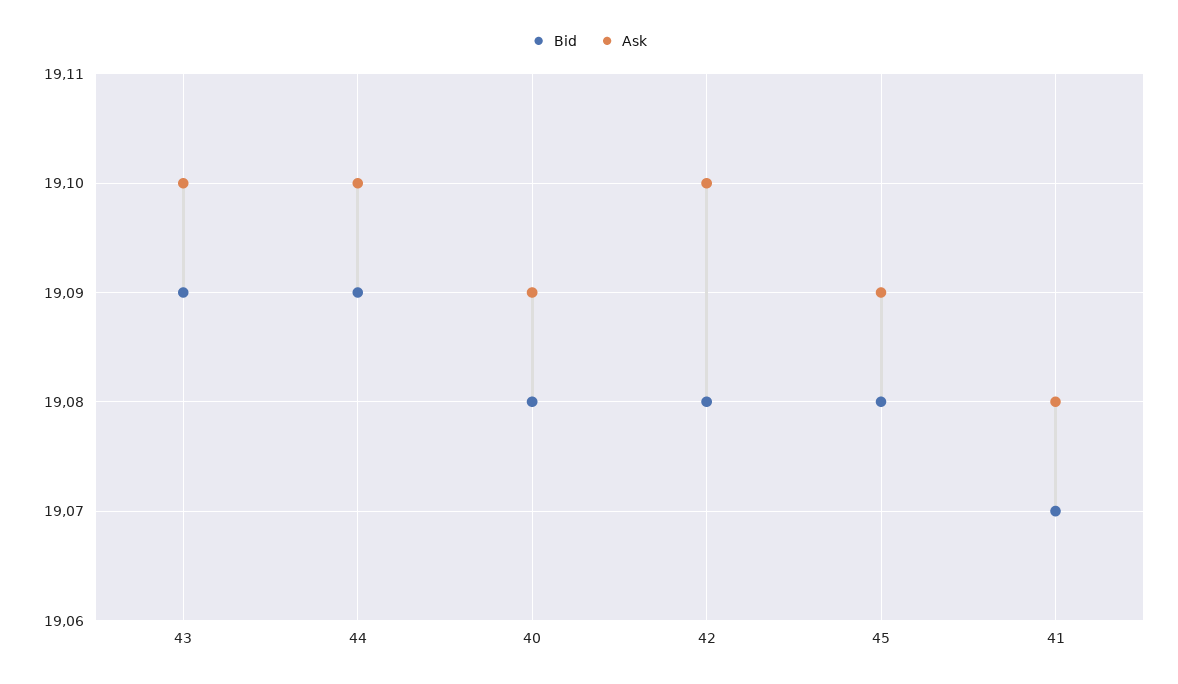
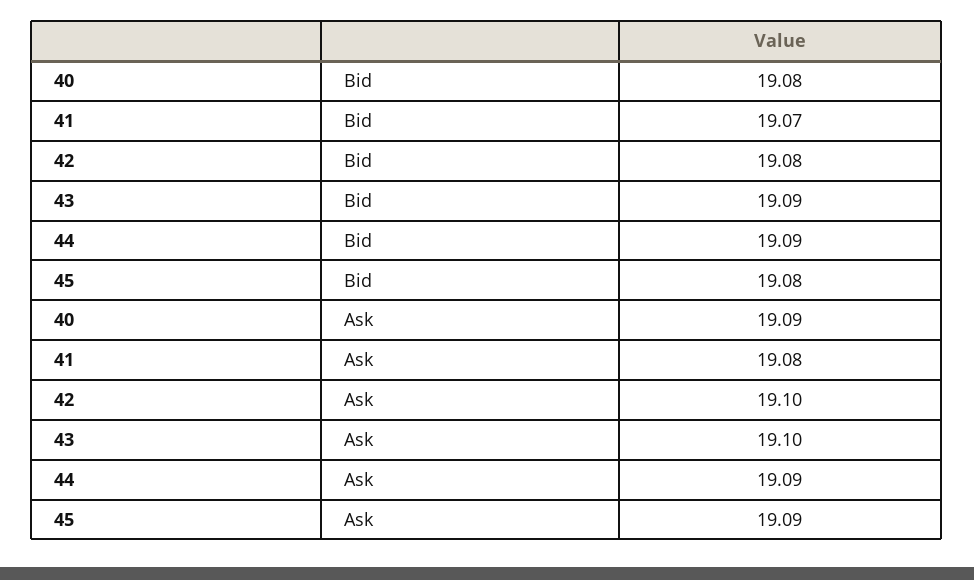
  {
    "Bid": {
      "43": 19.09,
      "44": 19.09,
      "40": 19.08,
      "42": 19.08,
      "45": 19.08,
      "41": 19.07
    },
    "Ask": {
      "43": 19.1,
-     "44": 19.1,
+     "44": 19.09,
      "40": 19.09,
      "42": 19.1,
      "45": 19.09,
      "41": 19.08
    }
  }

